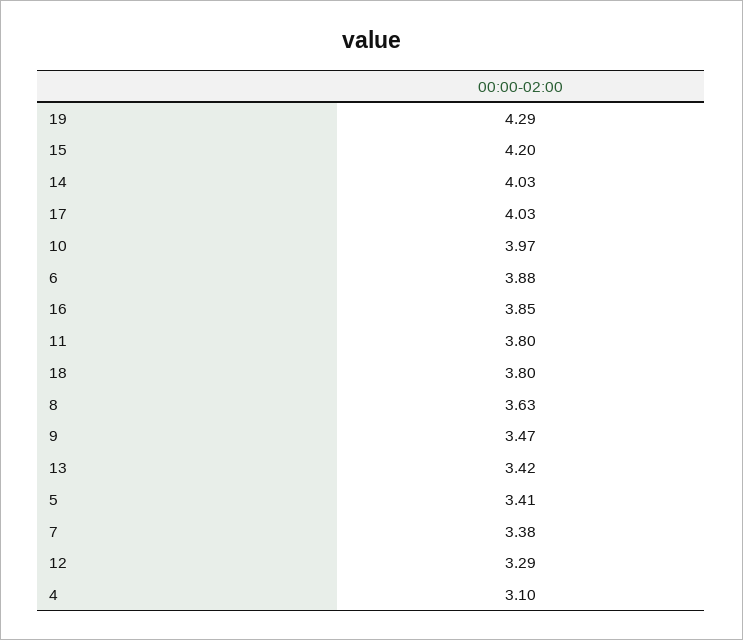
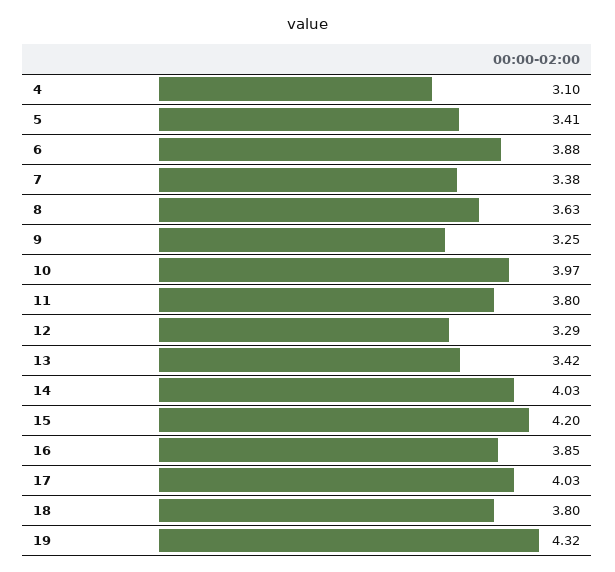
  {
-   "19": 4.29,
+   "19": 4.32,
    "15": 4.2,
    "14": 4.03,
    "17": 4.03,
    "10": 3.97,
    "6": 3.88,
    "16": 3.85,
    "11": 3.8,
    "18": 3.8,
    "8": 3.63,
-   "9": 3.47,
+   "9": 3.25,
    "13": 3.42,
    "5": 3.41,
    "7": 3.38,
    "12": 3.29,
    "4": 3.1
  }

